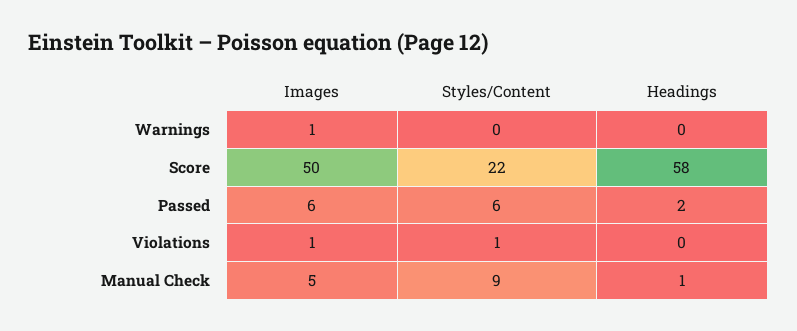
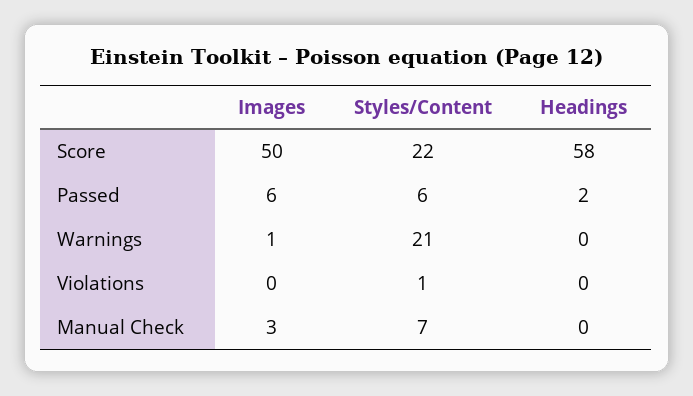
  {
    "Images": {
      "Warnings": 1,
      "Score": 50,
      "Passed": 6,
-     "Violations": 1,
+     "Violations": 0,
-     "Manual Check": 5
+     "Manual Check": 3
    },
    "Styles/Content": {
-     "Warnings": 0,
+     "Warnings": 21,
      "Score": 22,
      "Passed": 6,
      "Violations": 1,
-     "Manual Check": 9
+     "Manual Check": 7
    },
    "Headings": {
      "Warnings": 0,
      "Score": 58,
      "Passed": 2,
      "Violations": 0,
-     "Manual Check": 1
+     "Manual Check": 0
    }
  }

